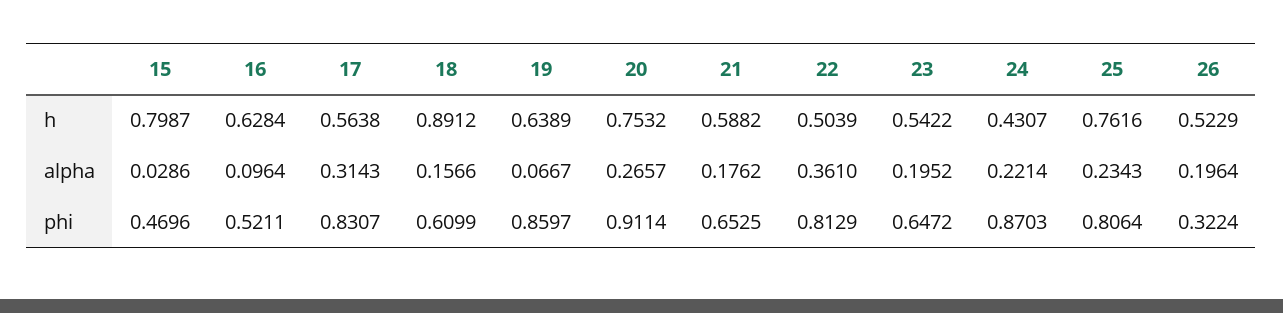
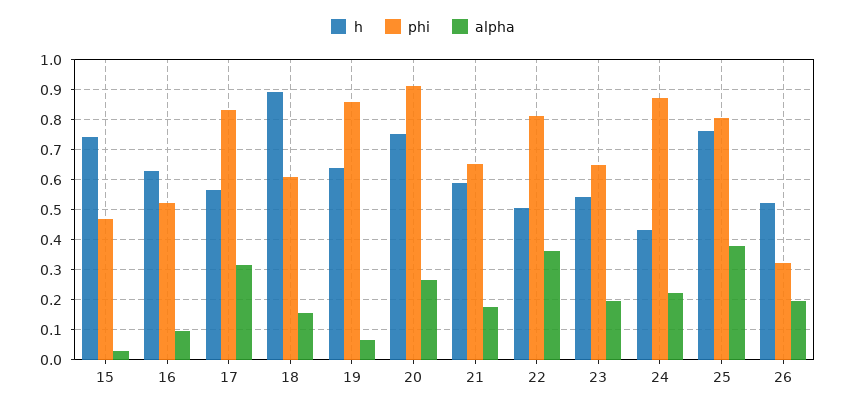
  {
    "h": {
-     "15": 0.7987,
+     "15": 0.74,
      "16": 0.6284,
      "17": 0.5638,
      "18": 0.8912,
      "19": 0.6389,
      "20": 0.7532,
      "21": 0.5882,
      "22": 0.5039,
      "23": 0.5422,
      "24": 0.4307,
      "25": 0.7616,
      "26": 0.5229
    },
    "alpha": {
      "15": 0.0286,
      "16": 0.0964,
      "17": 0.3143,
      "18": 0.1566,
      "19": 0.0667,
      "20": 0.2657,
      "21": 0.1762,
      "22": 0.361,
      "23": 0.1952,
      "24": 0.2214,
-     "25": 0.2343,
+     "25": 0.38,
      "26": 0.1964
    },
    "phi": {
      "15": 0.4696,
      "16": 0.5211,
      "17": 0.8307,
      "18": 0.6099,
      "19": 0.8597,
      "20": 0.9114,
      "21": 0.6525,
      "22": 0.8129,
      "23": 0.6472,
      "24": 0.8703,
      "25": 0.8064,
      "26": 0.3224
    }
  }

